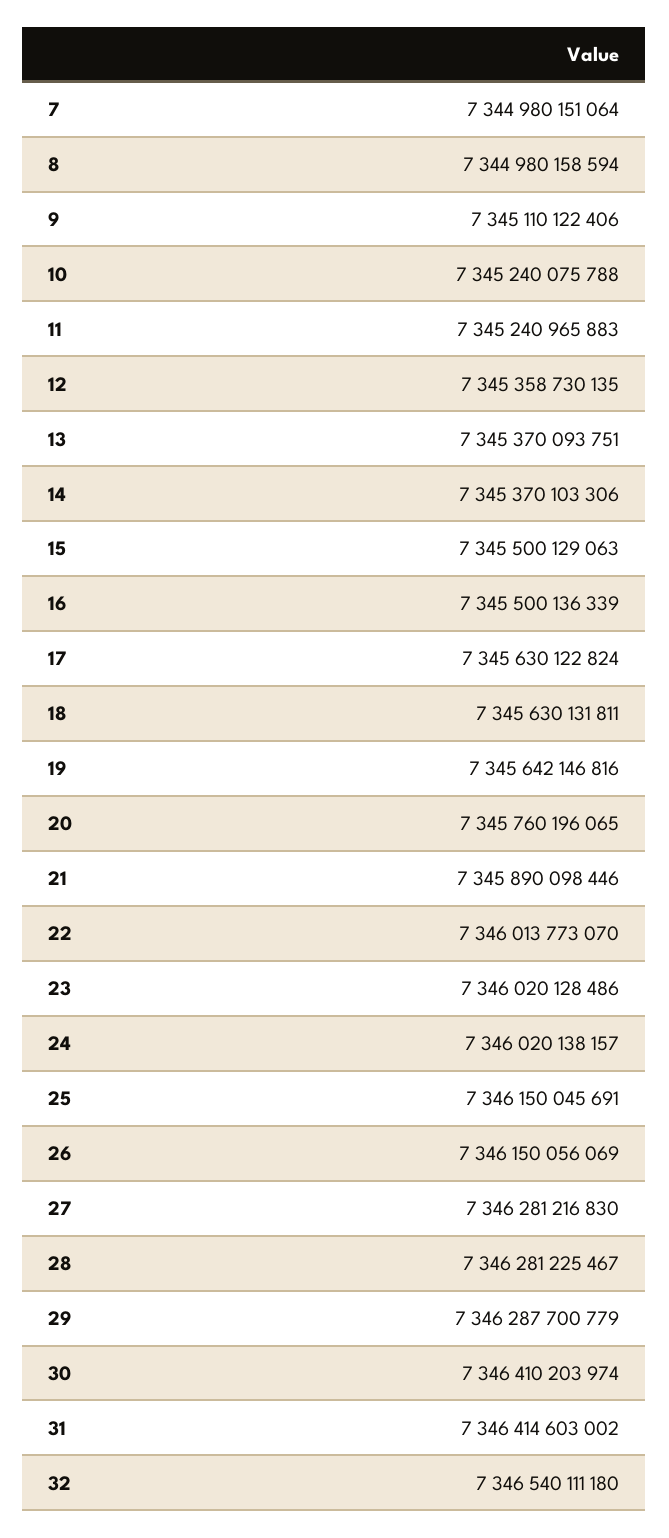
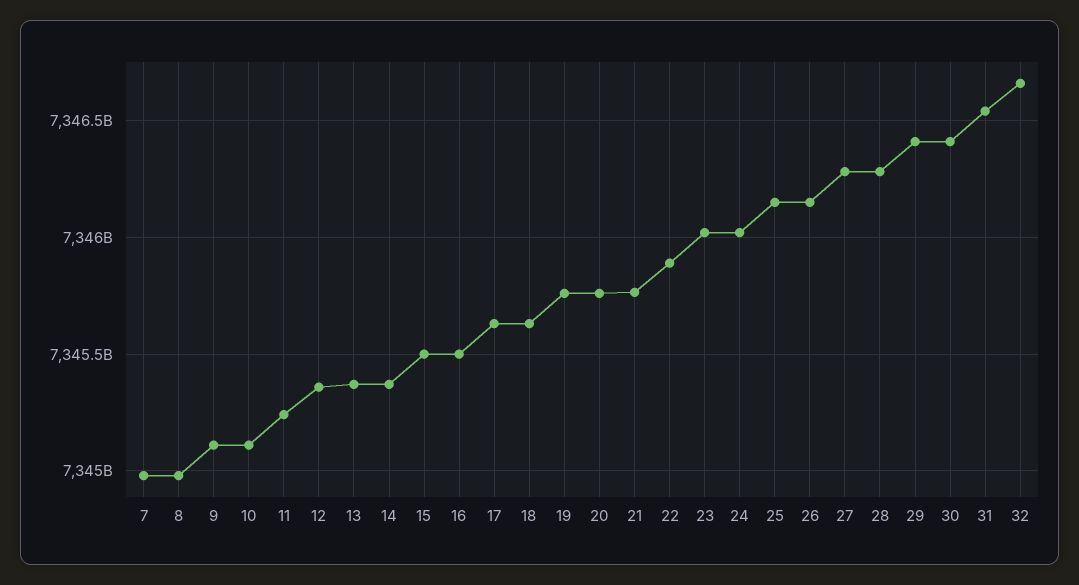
  {
    "7": 7344980151064,
    "8": 7344980158594,
    "9": 7345110122406,
-   "10": 7345240075788,
+   "10": 7345100000000,
    "11": 7345240965883,
    "12": 7345358730135,
    "13": 7345370093751,
    "14": 7345370103306,
    "15": 7345500129063,
    "16": 7345500136339,
    "17": 7345630122824,
    "18": 7345630131811,
-   "19": 7345642146816,
+   "19": 7345750000000,
    "20": 7345760196065,
-   "21": 7345890098446,
+   "21": 7345750000000,
-   "22": 7346013773070,
+   "22": 7345900000000,
    "23": 7346020128486,
    "24": 7346020138157,
    "25": 7346150045691,
    "26": 7346150056069,
    "27": 7346281216830,
    "28": 7346281225467,
-   "29": 7346287700779,
+   "29": 7346400000000,
    "30": 7346410203974,
-   "31": 7346414603002,
+   "31": 7346550000000,
-   "32": 7346540111180
+   "32": 7346650000000
  }

